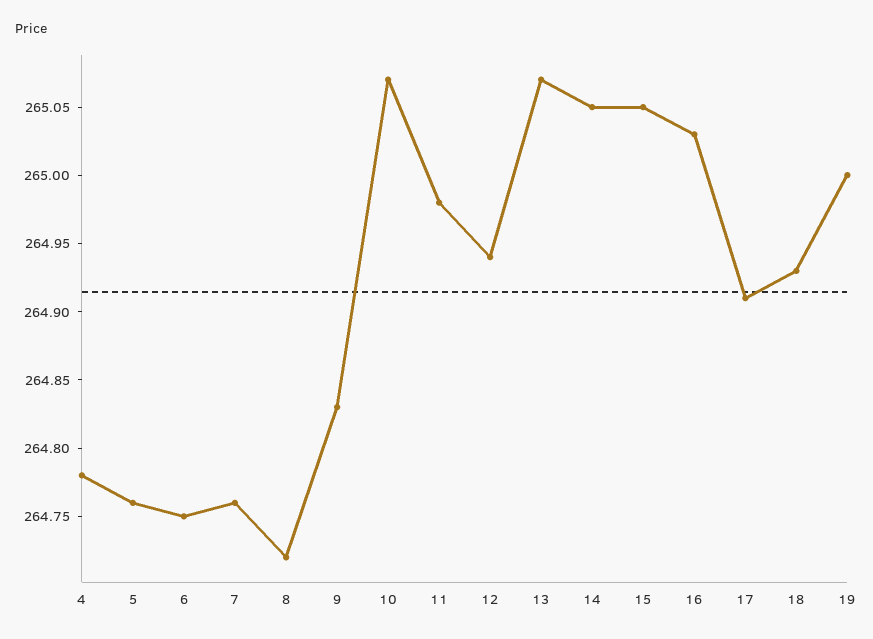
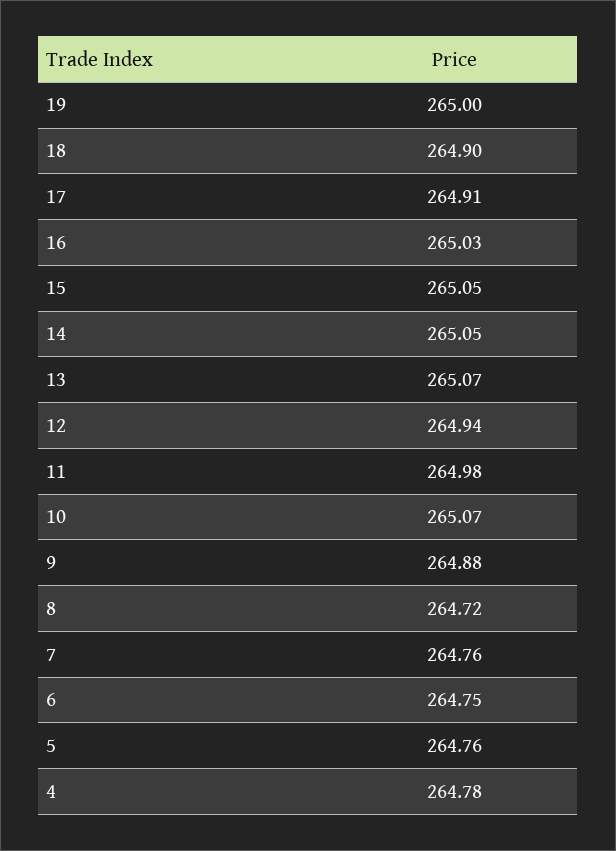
  {
    "4": 264.78,
    "5": 264.76,
    "6": 264.75,
    "7": 264.76,
    "8": 264.72,
-   "9": 264.83,
+   "9": 264.88,
    "10": 265.07,
    "11": 264.98,
    "12": 264.94,
    "13": 265.07,
    "14": 265.05,
    "15": 265.05,
    "16": 265.03,
    "17": 264.91,
-   "18": 264.93,
+   "18": 264.9,
    "19": 265
  }

